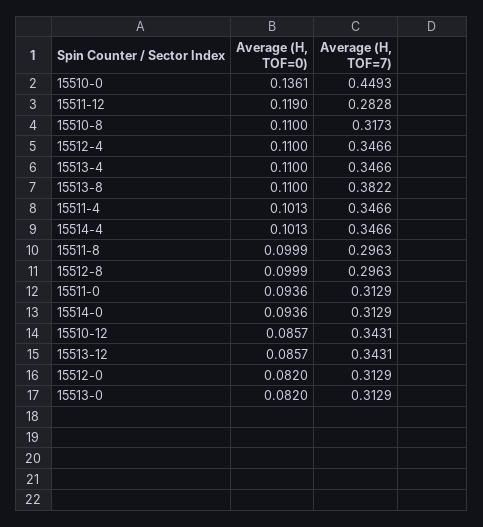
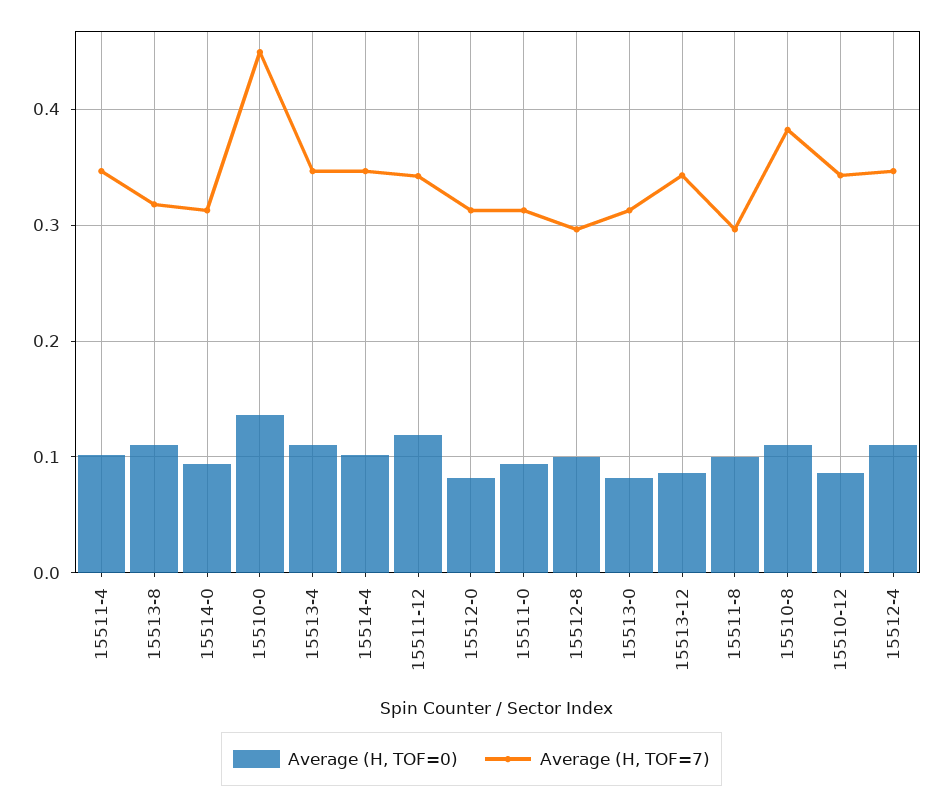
  {
    "Average (H, TOF=0)": {
      "15510-0": 0.1361,
      "15511-12": 0.119,
      "15510-8": 0.11,
      "15512-4": 0.11,
      "15513-4": 0.11,
      "15513-8": 0.11,
      "15511-4": 0.1013,
      "15514-4": 0.1013,
      "15511-8": 0.0999,
      "15512-8": 0.0999,
      "15511-0": 0.0936,
      "15514-0": 0.0936,
      "15510-12": 0.0857,
      "15513-12": 0.0857,
      "15512-0": 0.082,
      "15513-0": 0.082
    },
    "Average (H, TOF=7)": {
      "15510-0": 0.4493,
-     "15511-12": 0.2828,
+     "15511-12": 0.34,
-     "15510-8": 0.3173,
+     "15510-8": 0.38,
      "15512-4": 0.3466,
      "15513-4": 0.3466,
-     "15513-8": 0.3822,
+     "15513-8": 0.32,
      "15511-4": 0.3466,
      "15514-4": 0.3466,
      "15511-8": 0.2963,
      "15512-8": 0.2963,
      "15511-0": 0.3129,
      "15514-0": 0.3129,
      "15510-12": 0.3431,
      "15513-12": 0.3431,
      "15512-0": 0.3129,
      "15513-0": 0.3129
    }
  }

